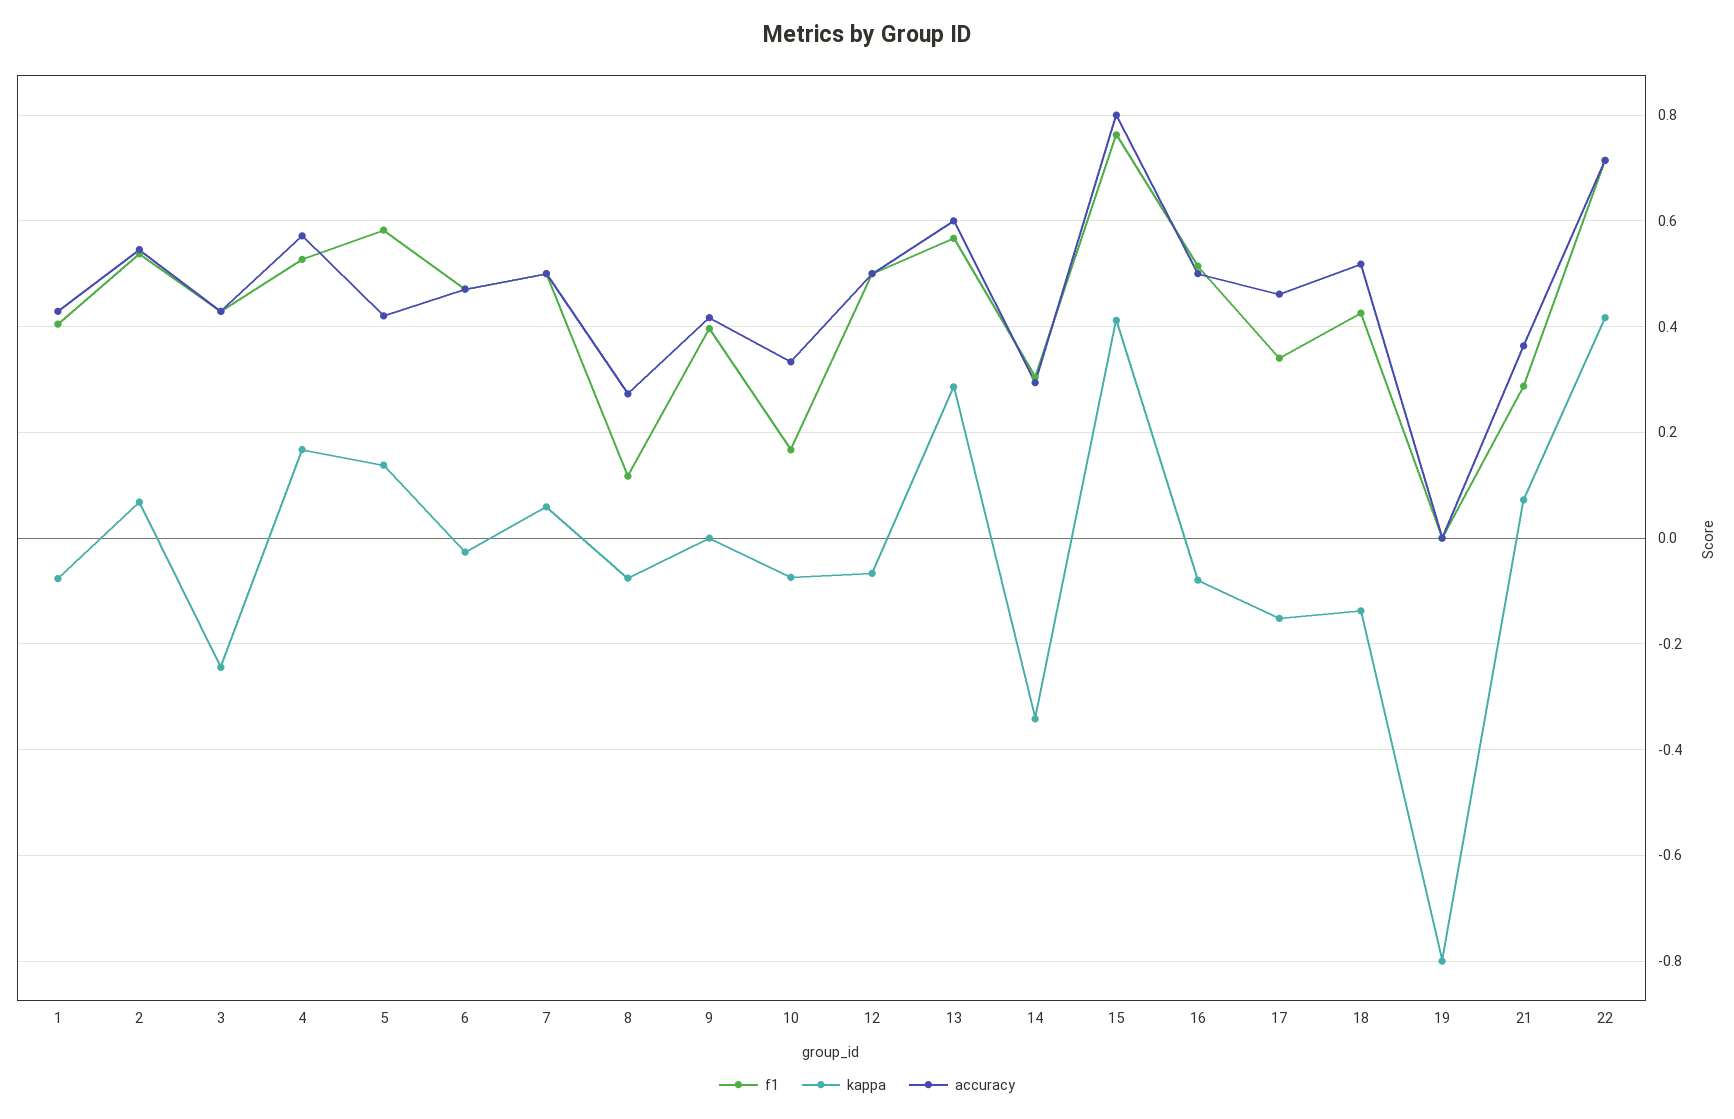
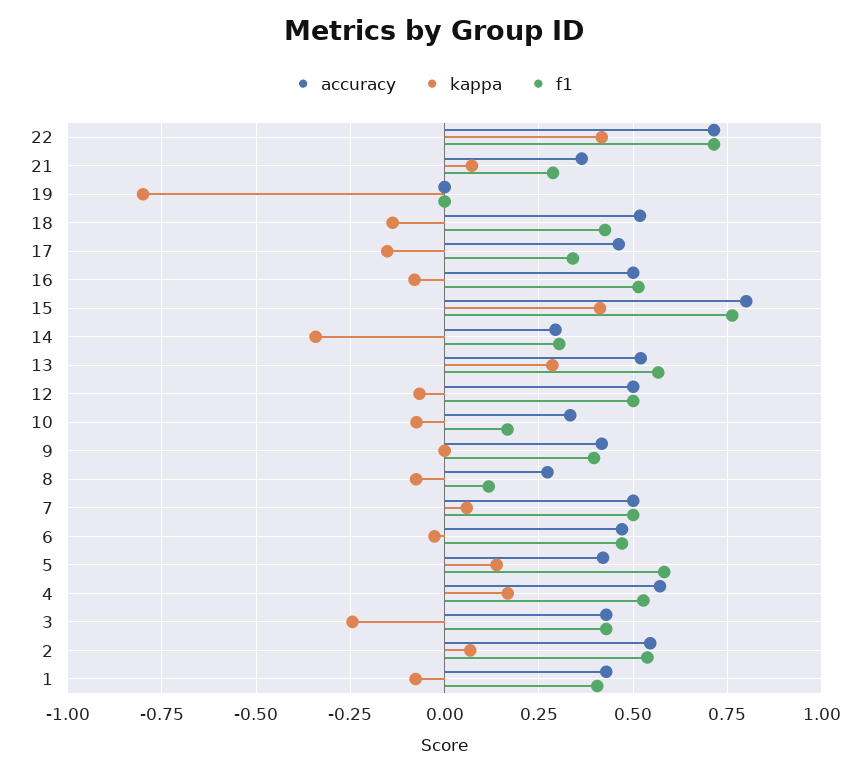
  {
    "f1": {
      "1": 0.4,
      "2": 0.54,
      "3": 0.42,
      "4": 0.52,
      "5": 0.58,
      "6": 0.48,
      "7": 0.5,
      "8": 0.12,
      "9": 0.4,
      "10": 0.16,
      "12": 0.5,
      "13": 0.56,
      "14": 0.3,
      "15": 0.76,
      "16": 0.52,
      "17": 0.34,
      "18": 0.42,
      "19": 0,
      "21": 0.28,
      "22": 0.72
    },
    "kappa": {
      "1": -0.08,
      "2": 0.06,
      "3": -0.24,
      "4": 0.16,
      "5": 0.14,
      "6": -0.02,
      "7": 0.06,
      "8": -0.08,
      "9": 0,
      "10": -0.08,
      "12": -0.06,
      "13": 0.28,
      "14": -0.34,
      "15": 0.42,
      "16": -0.08,
      "17": -0.16,
      "18": -0.14,
      "19": -0.8,
      "21": 0.08,
      "22": 0.42
    },
    "accuracy": {
      "1": 0.42,
      "2": 0.54,
      "3": 0.42,
      "4": 0.58,
      "5": 0.42,
      "6": 0.48,
      "7": 0.5,
      "8": 0.28,
      "9": 0.42,
      "10": 0.34,
      "12": 0.5,
-     "13": 0.6,
+     "13": 0.525,
      "14": 0.3,
      "15": 0.8,
      "16": 0.5,
      "17": 0.46,
      "18": 0.52,
      "19": 0,
      "21": 0.36,
      "22": 0.72
    }
  }

